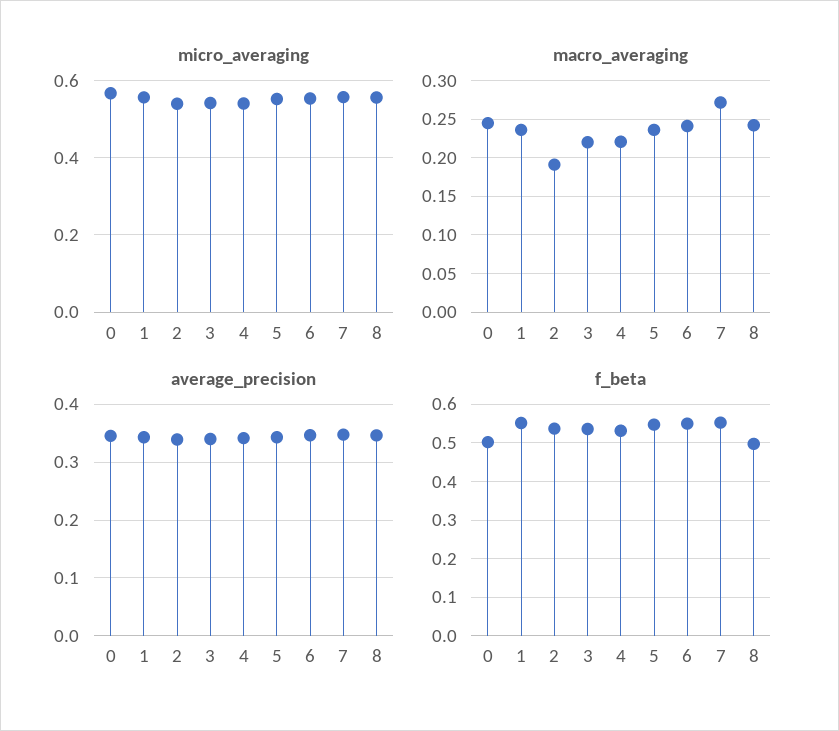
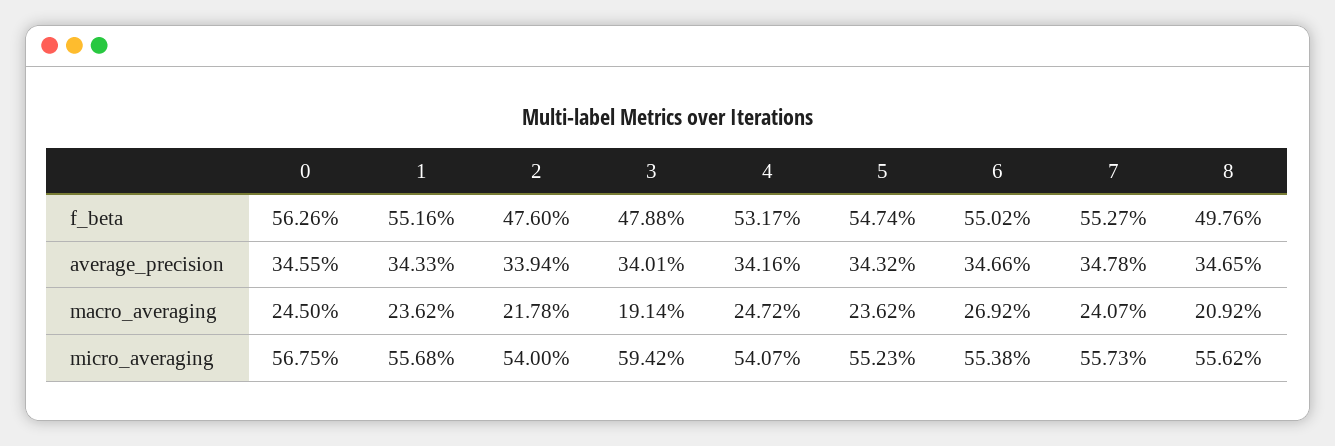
  {
    "micro_averaging": {
      "0": 0.5675,
      "1": 0.5568,
      "2": 0.54,
-     "3": 0.54,
+     "3": 0.5942,
      "4": 0.5407,
      "5": 0.5523,
      "6": 0.5538,
      "7": 0.5573,
      "8": 0.5562
    },
    "macro_averaging": {
      "0": 0.245,
      "1": 0.2362,
-     "2": 0.19,
+     "2": 0.2178,
-     "3": 0.22,
+     "3": 0.1914,
-     "4": 0.22,
+     "4": 0.2472,
      "5": 0.2362,
-     "6": 0.24,
+     "6": 0.2692,
-     "7": 0.27,
+     "7": 0.2407,
-     "8": 0.24
+     "8": 0.2092
    },
    "average_precision": {
      "0": 0.3455,
      "1": 0.3433,
      "2": 0.3394,
      "3": 0.3401,
      "4": 0.3416,
      "5": 0.3432,
      "6": 0.3466,
      "7": 0.3478,
      "8": 0.3465
    },
    "f_beta": {
-     "0": 0.5,
+     "0": 0.5626,
      "1": 0.5516,
-     "2": 0.54,
+     "2": 0.476,
-     "3": 0.54,
+     "3": 0.4788,
      "4": 0.5317,
      "5": 0.5474,
      "6": 0.5502,
      "7": 0.5527,
      "8": 0.4976
    }
  }

